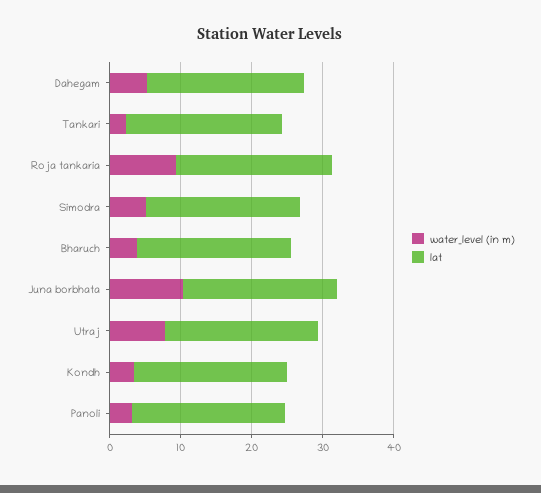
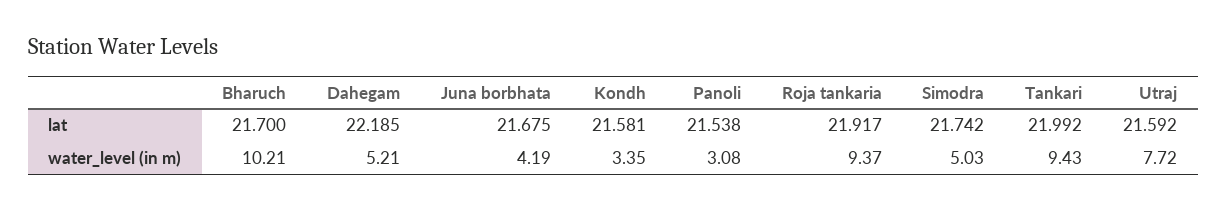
  {
    "water_level (in m)": {
      "Dahegam": 5.21,
-     "Tankari": 2,
+     "Tankari": 9.43,
      "Roja tankaria": 9.37,
      "Simodra": 5.03,
-     "Bharuch": 4,
+     "Bharuch": 10.21,
-     "Juna borbhata": 10,
+     "Juna borbhata": 4.19,
      "Utraj": 7.72,
      "Kondh": 3.35,
      "Panoli": 3.08
    },
    "lat": {
      "Dahegam": 22.185,
      "Tankari": 21.992,
      "Roja tankaria": 21.917,
      "Simodra": 21.742,
      "Bharuch": 21.7,
      "Juna borbhata": 21.675,
      "Utraj": 21.592,
      "Kondh": 21.581,
      "Panoli": 21.538
    }
  }

